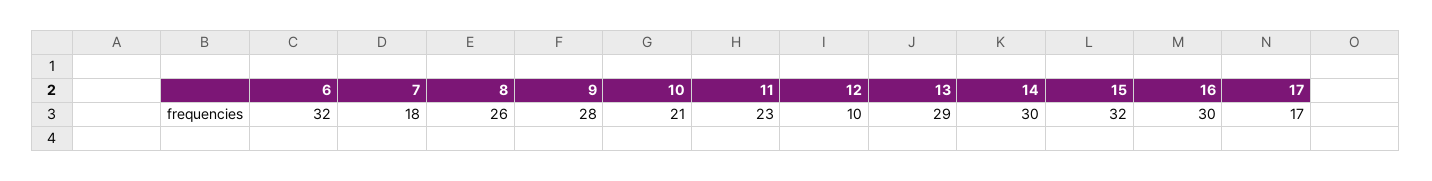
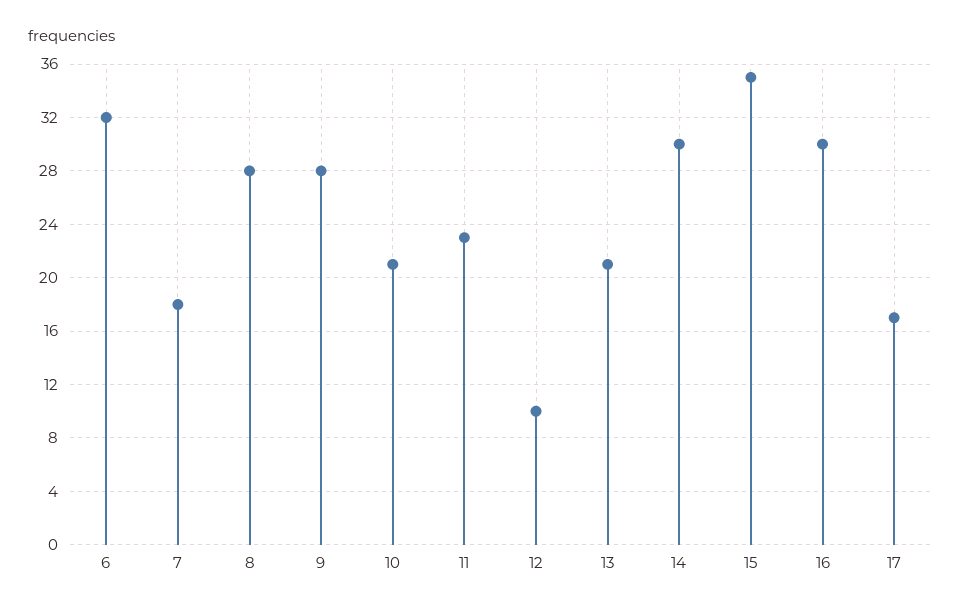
  {
    "6": 32,
    "7": 18,
-   "8": 26,
+   "8": 28,
    "9": 28,
    "10": 21,
    "11": 23,
    "12": 10,
-   "13": 29,
+   "13": 21,
    "14": 30,
-   "15": 32,
+   "15": 35,
    "16": 30,
    "17": 17
  }

